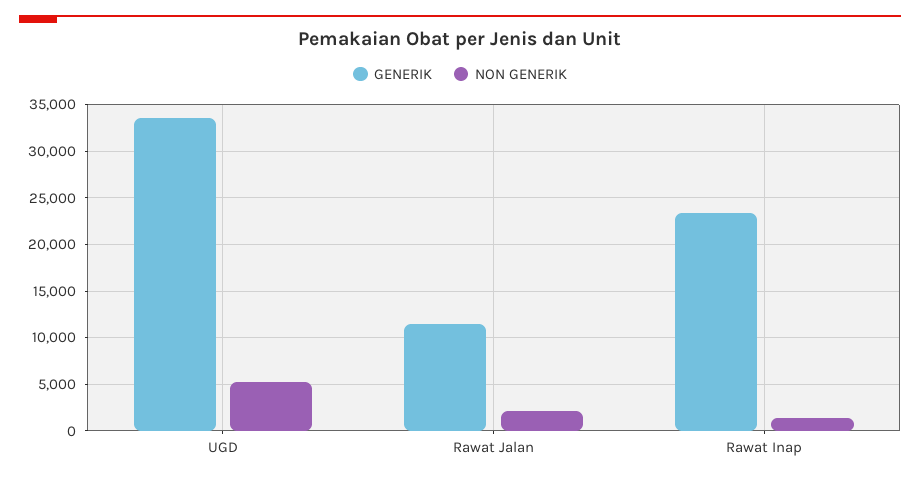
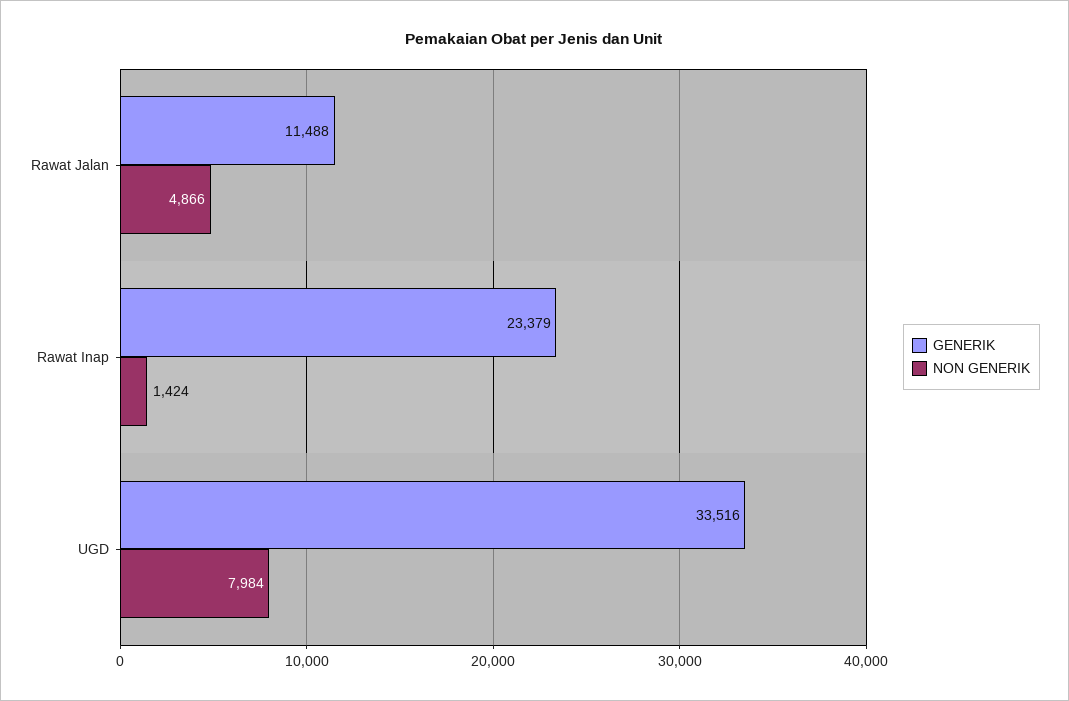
  {
    "GENERIK": {
      "UGD": 33516,
      "Rawat Jalan": 11488,
      "Rawat Inap": 23379
    },
    "NON GENERIK": {
-     "UGD": 5000,
+     "UGD": 7984,
-     "Rawat Jalan": 2000,
+     "Rawat Jalan": 4866,
      "Rawat Inap": 1424
    }
  }

